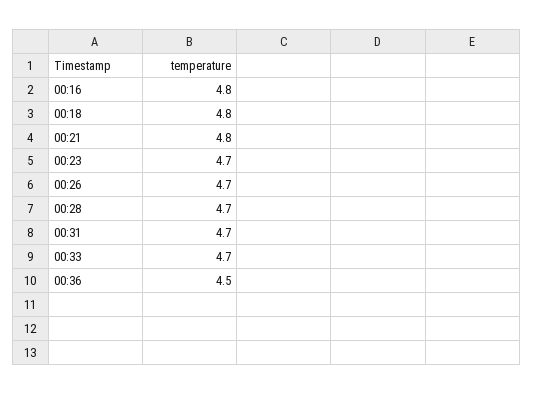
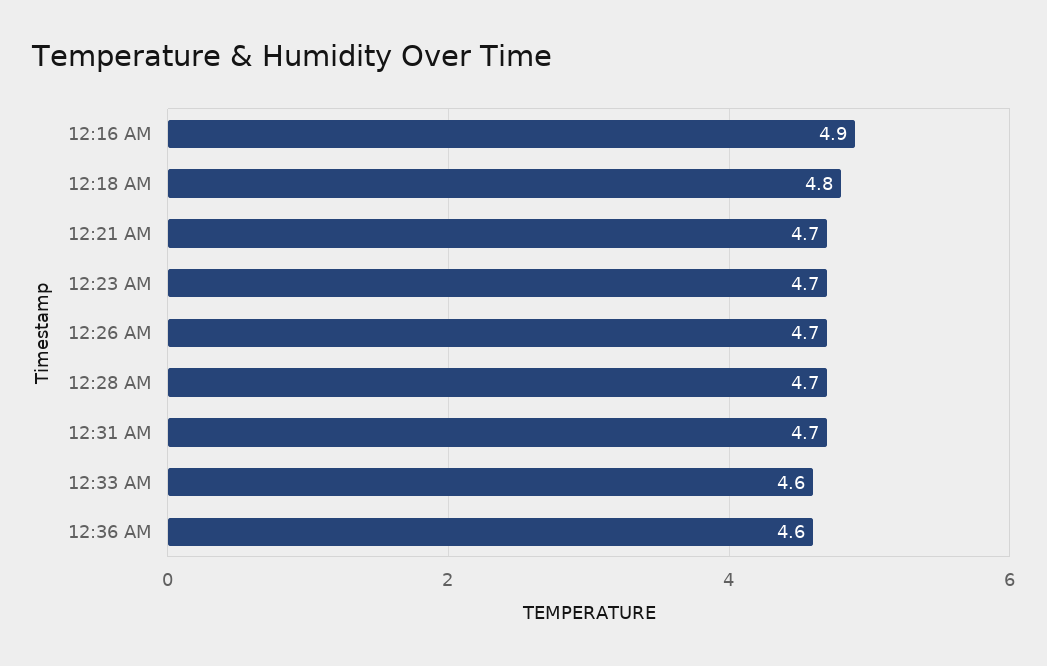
  {
-   "00:16": 4.8,
+   "00:16": 4.9,
    "00:18": 4.8,
-   "00:21": 4.8,
+   "00:21": 4.7,
    "00:23": 4.7,
    "00:26": 4.7,
    "00:28": 4.7,
    "00:31": 4.7,
-   "00:33": 4.7,
+   "00:33": 4.6,
-   "00:36": 4.5
+   "00:36": 4.6
  }

